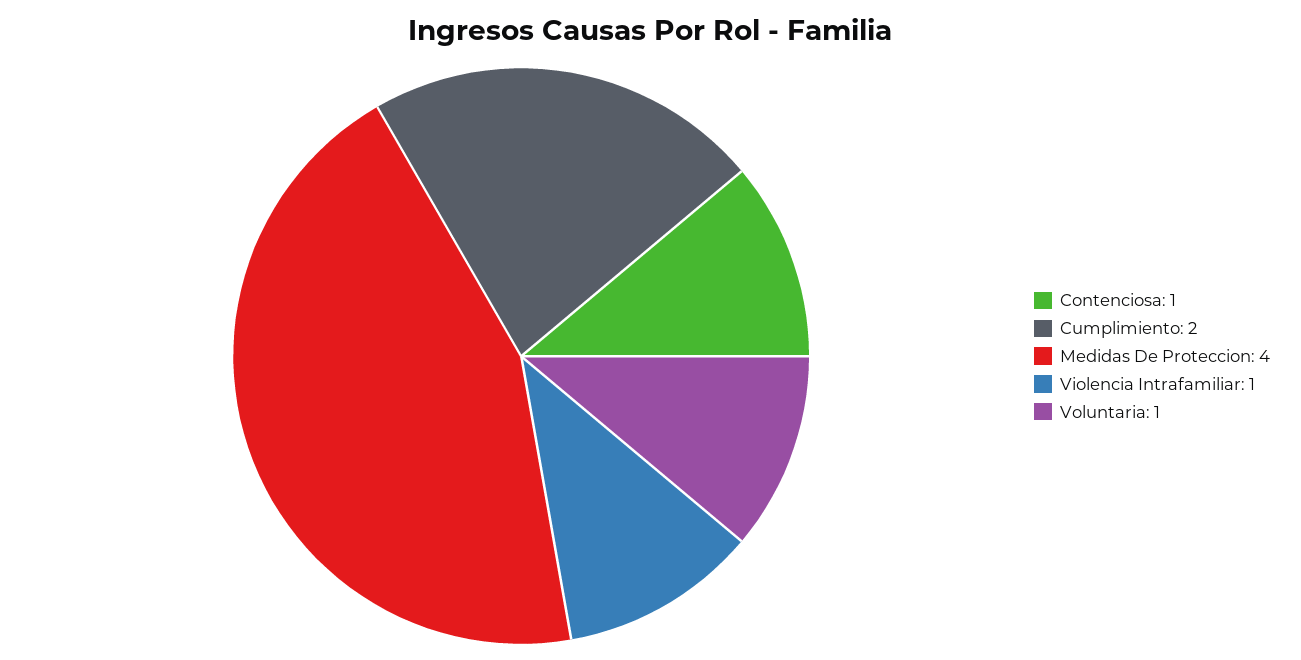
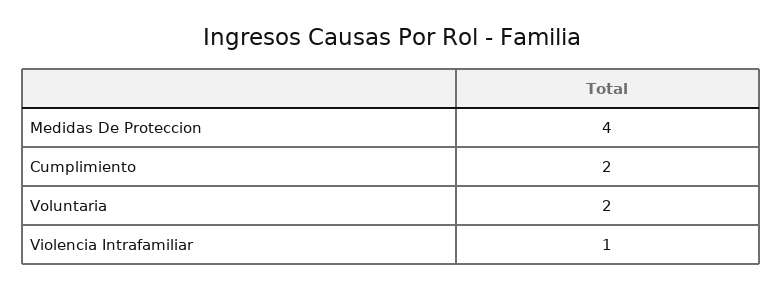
  {
-   "Contenciosa": 1,
    "Cumplimiento": 2,
    "Medidas De Proteccion": 4,
    "Violencia Intrafamiliar": 1,
-   "Voluntaria": 1
+   "Voluntaria": 2
  }

